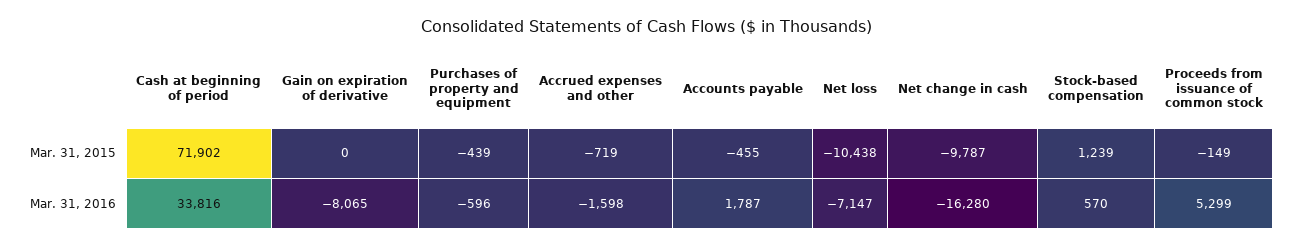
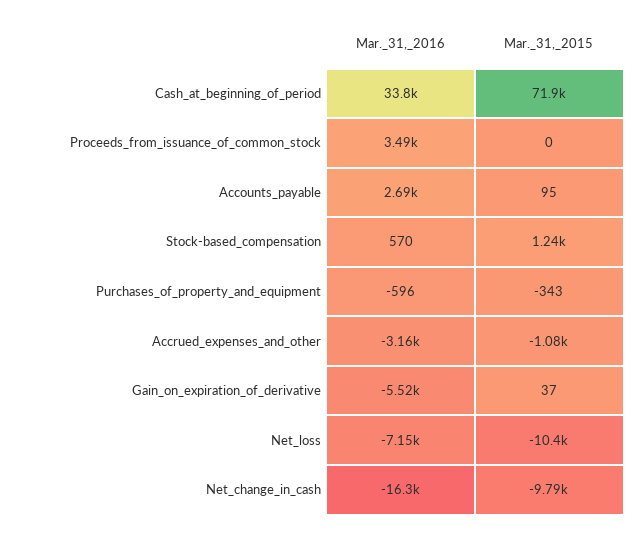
  {
    "Cash at beginning of period": {
      "Mar. 31, 2015": 71902,
      "Mar. 31, 2016": 33816
    },
    "Gain on expiration of derivative": {
-     "Mar. 31, 2015": 0,
+     "Mar. 31, 2015": 37,
-     "Mar. 31, 2016": -8065
+     "Mar. 31, 2016": -5520
    },
    "Purchases of property and equipment": {
-     "Mar. 31, 2015": -439,
+     "Mar. 31, 2015": -343,
      "Mar. 31, 2016": -596
    },
    "Accrued expenses and other": {
-     "Mar. 31, 2015": -719,
+     "Mar. 31, 2015": -1080,
-     "Mar. 31, 2016": -1598
+     "Mar. 31, 2016": -3160
    },
    "Accounts payable": {
-     "Mar. 31, 2015": -455,
+     "Mar. 31, 2015": 95,
-     "Mar. 31, 2016": 1787
+     "Mar. 31, 2016": 2690
    },
    "Net loss": {
      "Mar. 31, 2015": -10438,
      "Mar. 31, 2016": -7147
    },
    "Net change in cash": {
      "Mar. 31, 2015": -9787,
      "Mar. 31, 2016": -16280
    },
    "Stock-based compensation": {
      "Mar. 31, 2015": 1239,
      "Mar. 31, 2016": 570
    },
    "Proceeds from issuance of common stock": {
-     "Mar. 31, 2015": -149,
+     "Mar. 31, 2015": 0,
-     "Mar. 31, 2016": 5299
+     "Mar. 31, 2016": 3490
    }
  }

